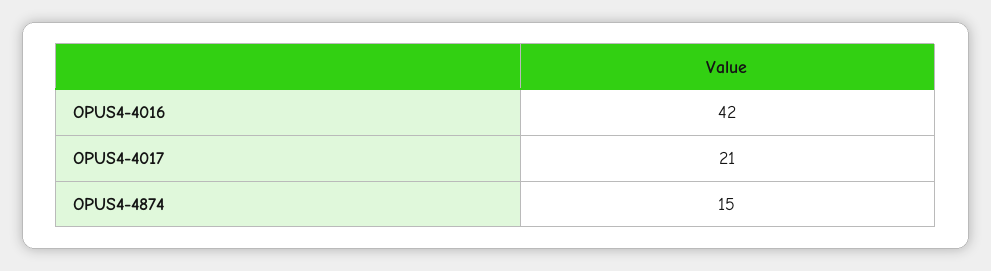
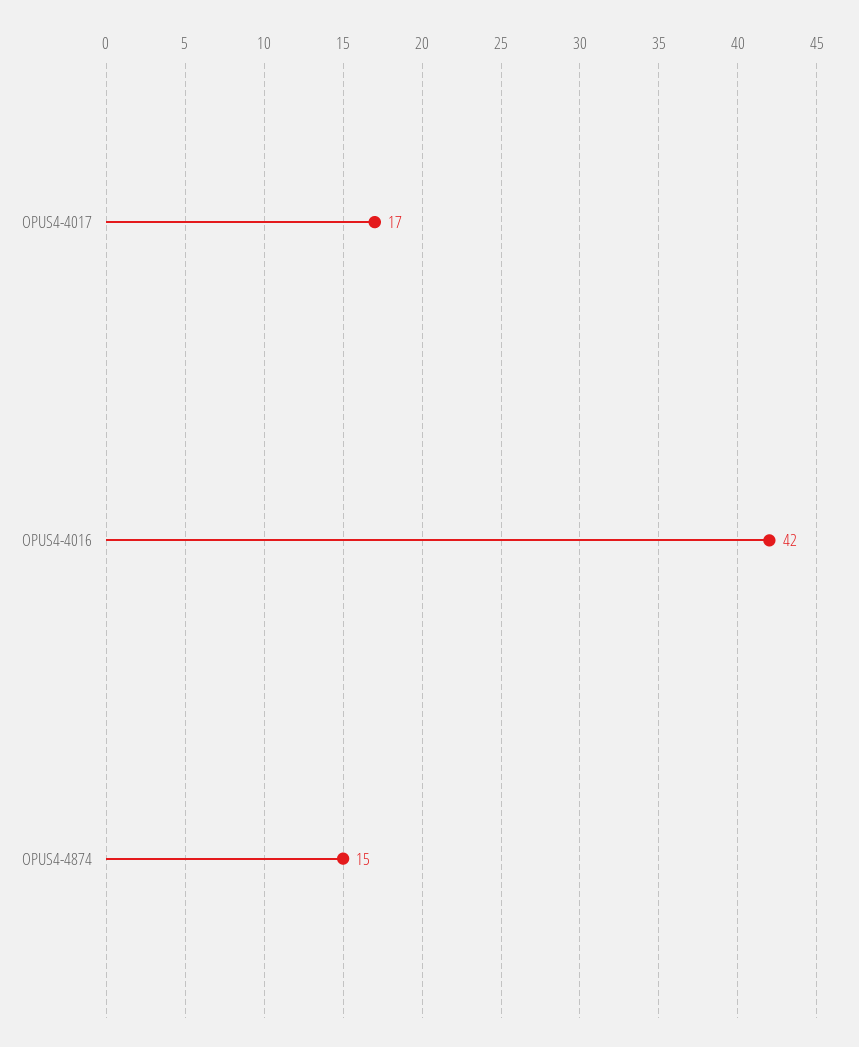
  {
    "OPUS4-4016": 42,
-   "OPUS4-4017": 21,
+   "OPUS4-4017": 17,
    "OPUS4-4874": 15
  }

